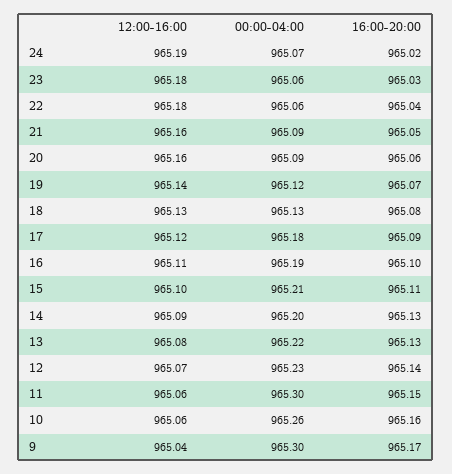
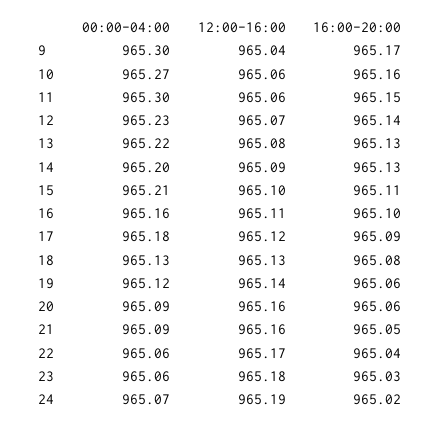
  {
    "12:00-16:00": {
      "24": 965.19,
      "23": 965.18,
-     "22": 965.18,
+     "22": 965.17,
      "21": 965.16,
      "20": 965.16,
      "19": 965.14,
      "18": 965.13,
      "17": 965.12,
      "16": 965.11,
      "15": 965.1,
      "14": 965.09,
      "13": 965.08,
      "12": 965.07,
      "11": 965.06,
      "10": 965.06,
      "9": 965.04
    },
    "00:00-04:00": {
      "24": 965.07,
      "23": 965.06,
      "22": 965.06,
      "21": 965.09,
      "20": 965.09,
      "19": 965.12,
      "18": 965.13,
      "17": 965.18,
-     "16": 965.19,
+     "16": 965.16,
      "15": 965.21,
      "14": 965.2,
      "13": 965.22,
      "12": 965.23,
      "11": 965.3,
-     "10": 965.26,
+     "10": 965.27,
      "9": 965.3
    },
    "16:00-20:00": {
      "24": 965.02,
      "23": 965.03,
      "22": 965.04,
      "21": 965.05,
      "20": 965.06,
-     "19": 965.07,
+     "19": 965.06,
      "18": 965.08,
      "17": 965.09,
      "16": 965.1,
      "15": 965.11,
      "14": 965.13,
      "13": 965.13,
      "12": 965.14,
      "11": 965.15,
      "10": 965.16,
      "9": 965.17
    }
  }

